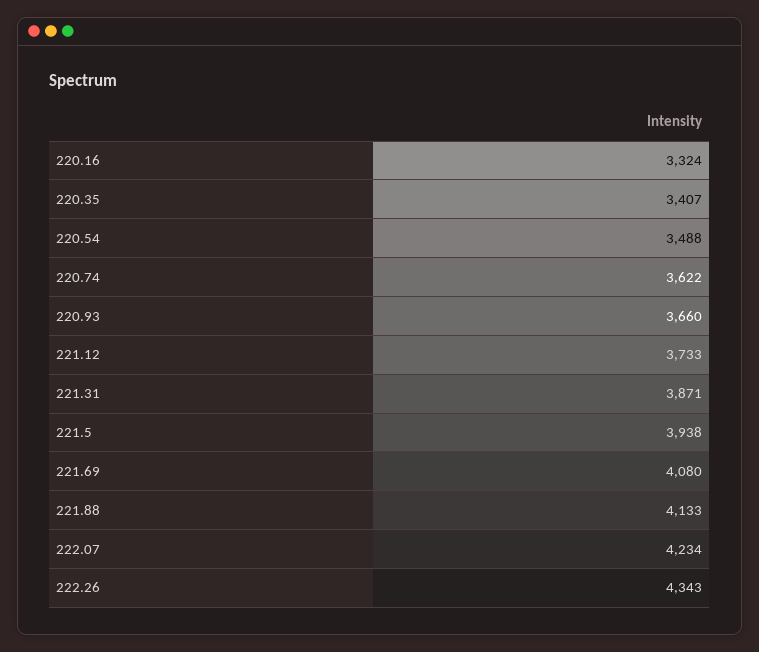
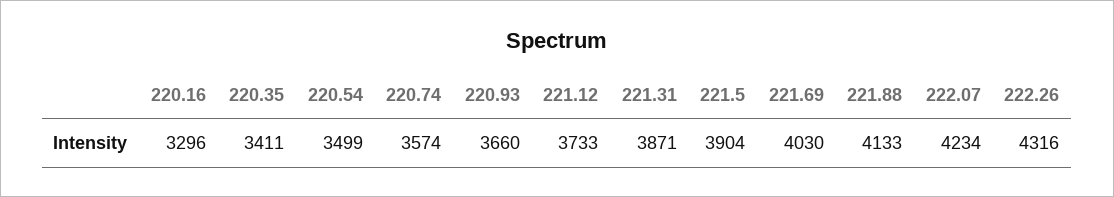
  {
-   "220.16": 3324,
+   "220.16": 3296,
-   "220.35": 3407,
+   "220.35": 3411,
-   "220.54": 3488,
+   "220.54": 3499,
-   "220.74": 3622,
+   "220.74": 3574,
    "220.93": 3660,
    "221.12": 3733,
    "221.31": 3871,
-   "221.5": 3938,
+   "221.5": 3904,
-   "221.69": 4080,
+   "221.69": 4030,
    "221.88": 4133,
    "222.07": 4234,
-   "222.26": 4343
+   "222.26": 4316
  }

